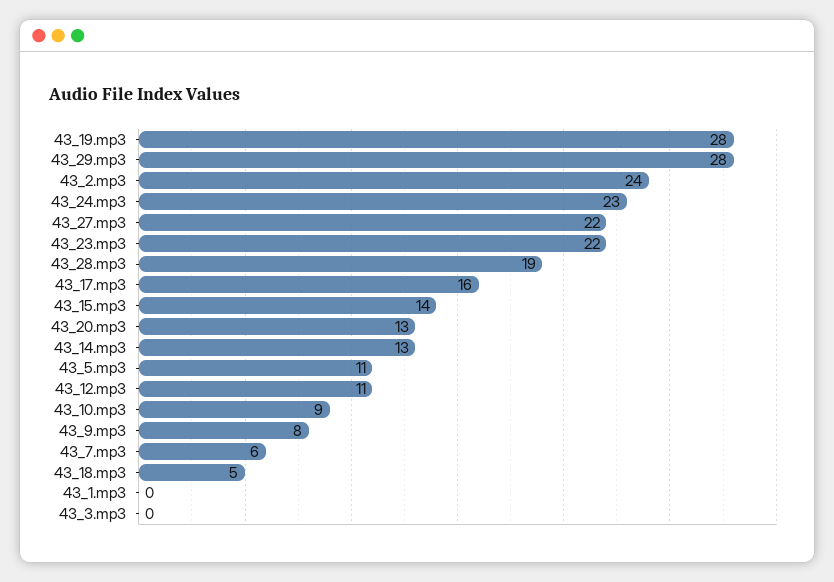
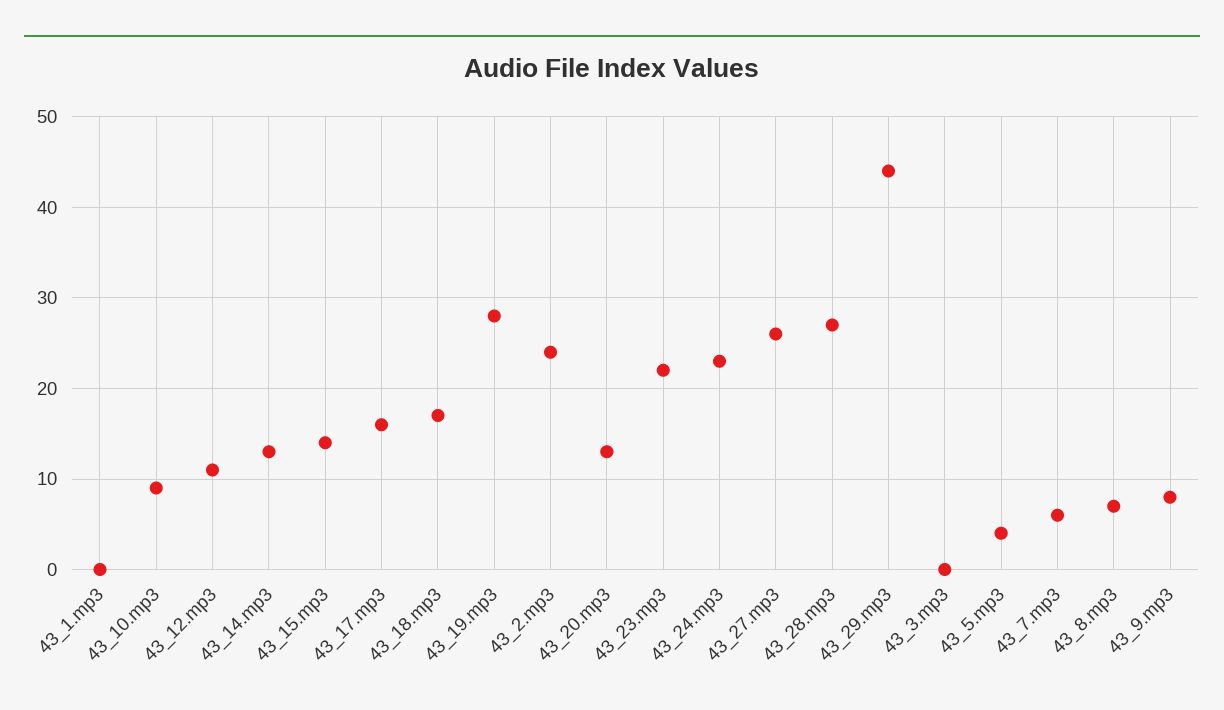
  {
    "43_19.mp3": 28,
-   "43_29.mp3": 28,
+   "43_29.mp3": 44,
    "43_2.mp3": 24,
    "43_24.mp3": 23,
-   "43_27.mp3": 22,
+   "43_27.mp3": 26,
    "43_23.mp3": 22,
-   "43_28.mp3": 19,
+   "43_28.mp3": 27,
    "43_17.mp3": 16,
    "43_15.mp3": 14,
    "43_20.mp3": 13,
    "43_14.mp3": 13,
-   "43_5.mp3": 11,
+   "43_5.mp3": 4,
    "43_12.mp3": 11,
    "43_10.mp3": 9,
    "43_9.mp3": 8,
    "43_7.mp3": 6,
-   "43_18.mp3": 5,
+   "43_18.mp3": 17,
    "43_1.mp3": 0,
-   "43_3.mp3": 0
+   "43_3.mp3": 0,
+   "43_8.mp3": 7
  }

